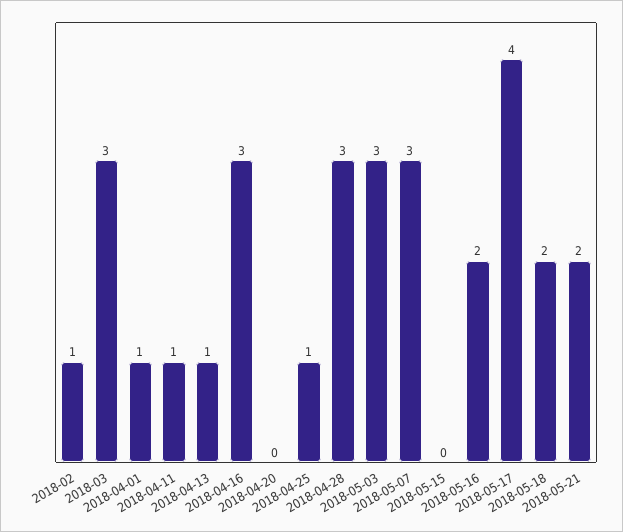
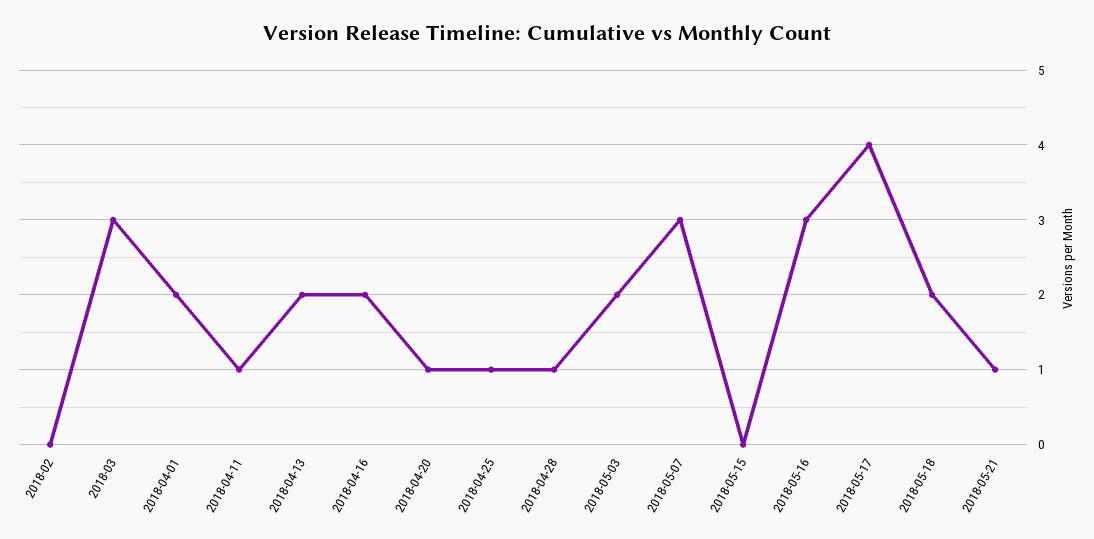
  {
-   "2018-02": 1,
+   "2018-02": 0,
    "2018-03": 3,
-   "2018-04-01": 1,
+   "2018-04-01": 2,
    "2018-04-11": 1,
-   "2018-04-13": 1,
+   "2018-04-13": 2,
-   "2018-04-16": 3,
+   "2018-04-16": 2,
-   "2018-04-20": 0,
+   "2018-04-20": 1,
    "2018-04-25": 1,
-   "2018-04-28": 3,
+   "2018-04-28": 1,
-   "2018-05-03": 3,
+   "2018-05-03": 2,
    "2018-05-07": 3,
    "2018-05-15": 0,
-   "2018-05-16": 2,
+   "2018-05-16": 3,
    "2018-05-17": 4,
    "2018-05-18": 2,
-   "2018-05-21": 2
+   "2018-05-21": 1
  }

